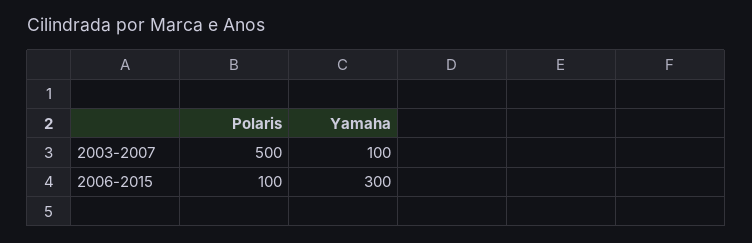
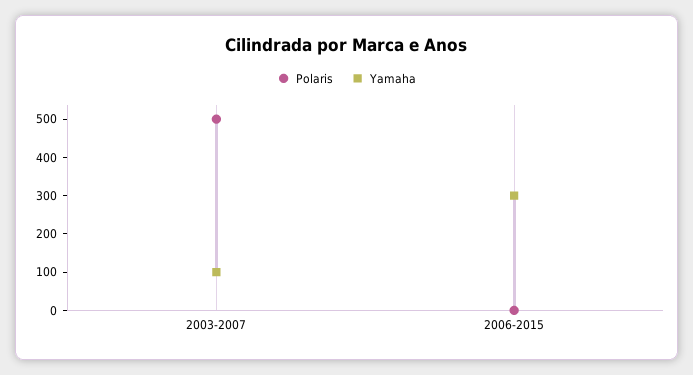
  {
    "Polaris": {
      "2003-2007": 500,
-     "2006-2015": 100
+     "2006-2015": 0
    },
    "Yamaha": {
      "2003-2007": 100,
      "2006-2015": 300
    }
  }

